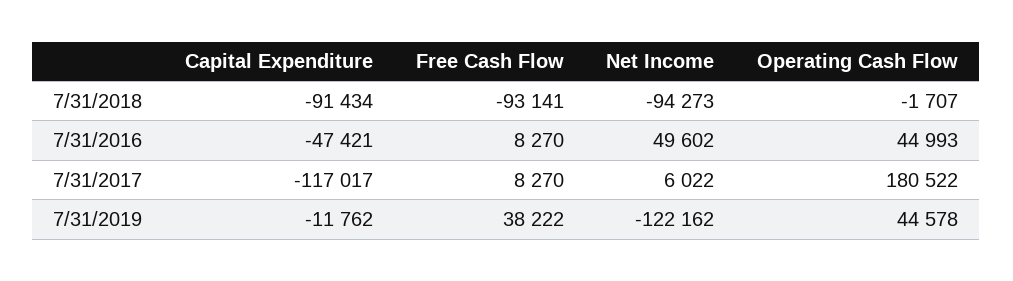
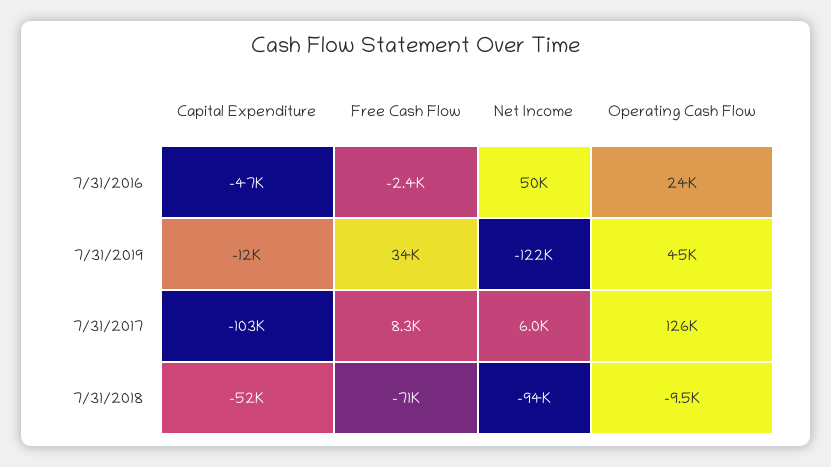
  {
    "Capital Expenditure": {
-     "7/31/2018": -91434,
+     "7/31/2018": -52000,
      "7/31/2016": -47421,
-     "7/31/2017": -117017,
+     "7/31/2017": -103000,
      "7/31/2019": -11762
    },
    "Free Cash Flow": {
-     "7/31/2018": -93141,
+     "7/31/2018": -71000,
-     "7/31/2016": 8270,
+     "7/31/2016": -2400,
      "7/31/2017": 8270,
-     "7/31/2019": 38222
+     "7/31/2019": 34000
    },
    "Net Income": {
      "7/31/2018": -94273,
      "7/31/2016": 49602,
      "7/31/2017": 6022,
      "7/31/2019": -122162
    },
    "Operating Cash Flow": {
-     "7/31/2018": -1707,
+     "7/31/2018": -9500,
-     "7/31/2016": 44993,
+     "7/31/2016": 24000,
-     "7/31/2017": 180522,
+     "7/31/2017": 126000,
      "7/31/2019": 44578
    }
  }

